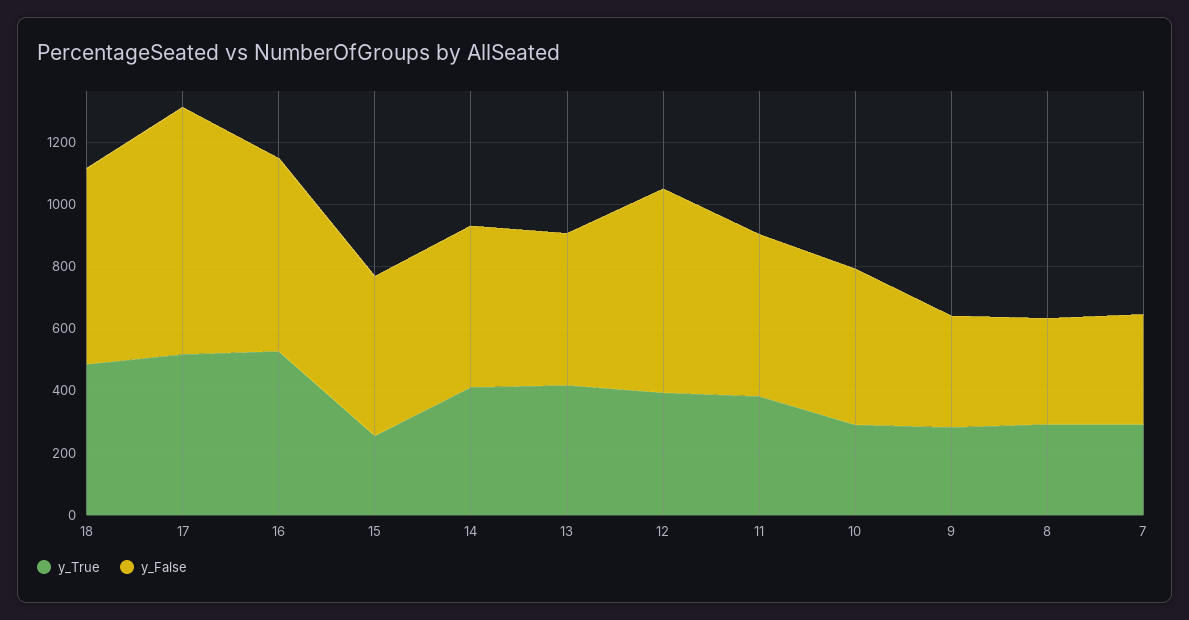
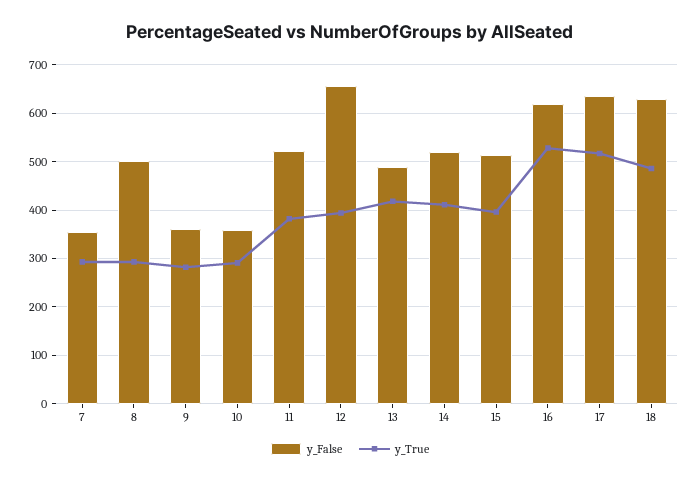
  {
    "y_True": {
      "18": 480,
      "17": 520,
      "16": 520,
-     "15": 250,
+     "15": 400,
      "14": 420,
      "13": 420,
      "12": 400,
      "11": 380,
      "10": 300,
      "9": 280,
      "8": 300,
      "7": 300
    },
    "y_False": {
      "18": 640,
-     "17": 800,
+     "17": 640,
      "16": 620,
      "15": 520,
      "14": 520,
      "13": 480,
      "12": 660,
      "11": 520,
-     "10": 500,
+     "10": 360,
      "9": 360,
-     "8": 350,
+     "8": 500,
      "7": 360
    }
  }

